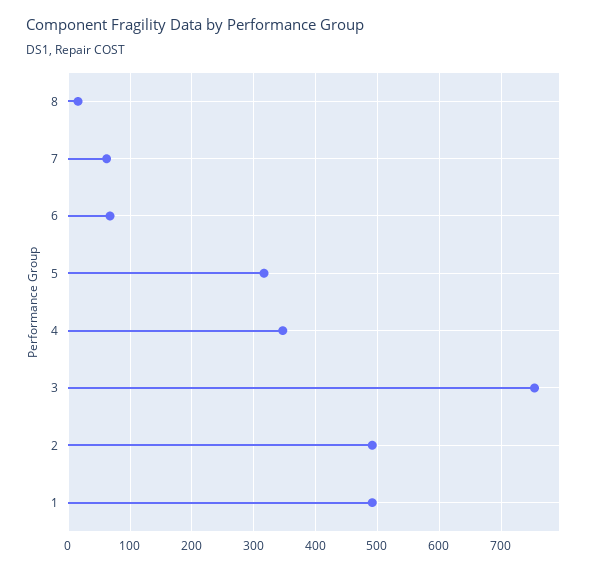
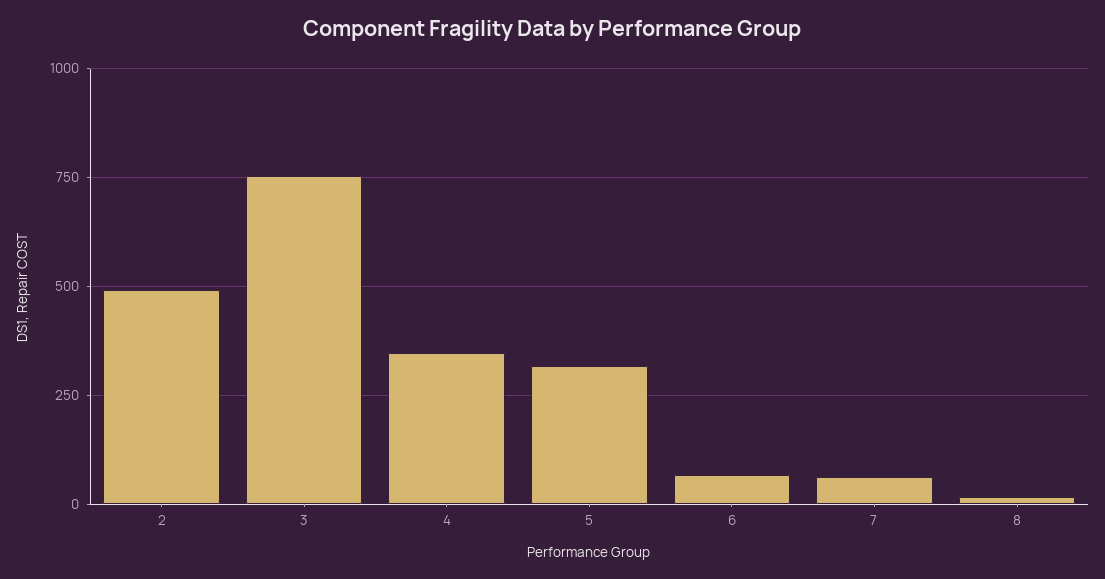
  {
    "8": 20,
    "7": 60,
    "6": 70,
    "5": 320,
    "4": 350,
    "3": 750,
-   "2": 490,
+   "2": 490
-   "1": 490
  }

